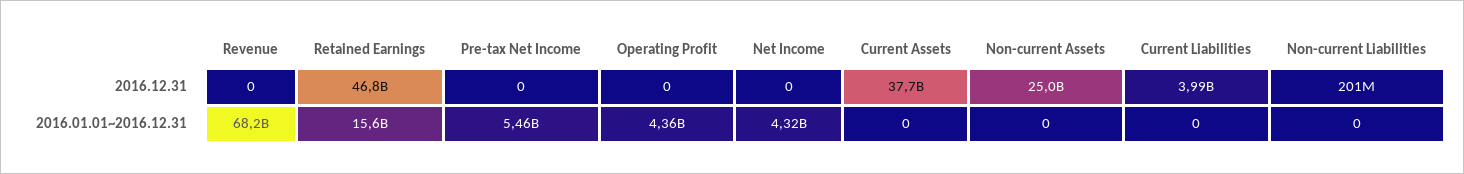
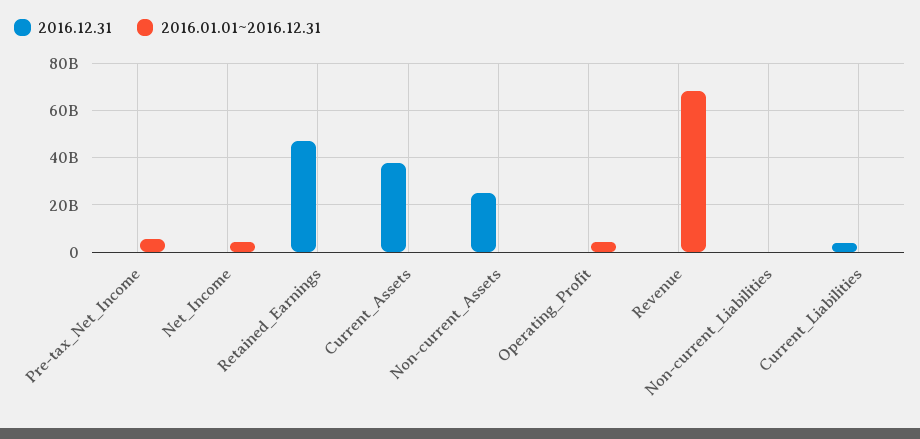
  {
    "2016.12.31": {
      "Revenue": 0,
      "Retained Earnings": 46800000000,
      "Pre-tax Net Income": 0,
      "Operating Profit": 0,
      "Net Income": 0,
      "Current Assets": 37700000000,
      "Non-current Assets": 25000000000,
      "Current Liabilities": 3990000000,
      "Non-current Liabilities": 201000000
    },
    "2016.01.01~2016.12.31": {
      "Revenue": 68200000000,
-     "Retained Earnings": 15600000000,
+     "Retained Earnings": 0,
      "Pre-tax Net Income": 5460000000,
      "Operating Profit": 4360000000,
      "Net Income": 4320000000,
      "Current Assets": 0,
      "Non-current Assets": 0,
      "Current Liabilities": 0,
      "Non-current Liabilities": 0
    }
  }

